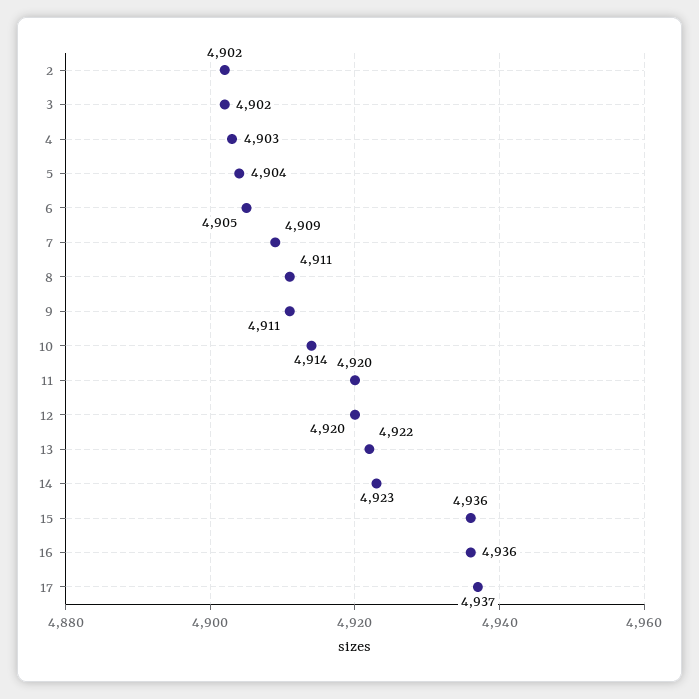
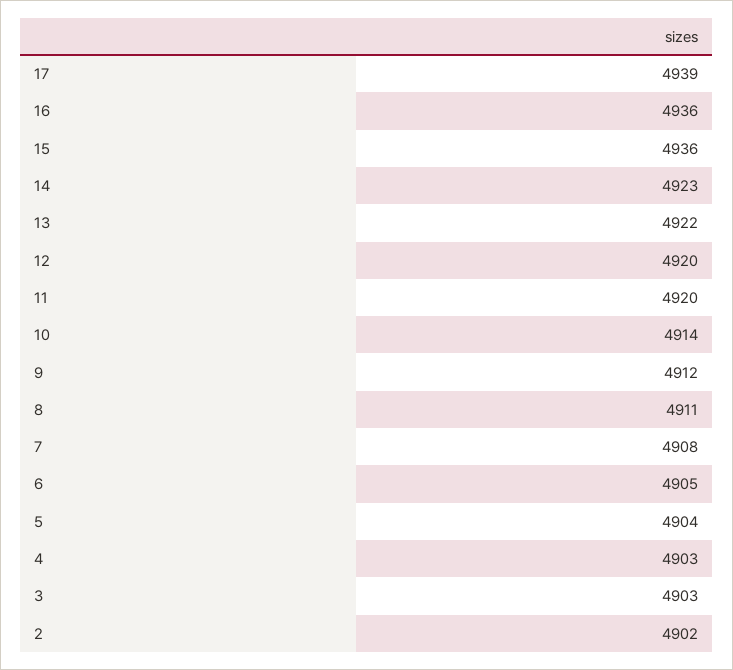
  {
    "2": 4902,
-   "3": 4902,
+   "3": 4903,
    "4": 4903,
    "5": 4904,
    "6": 4905,
-   "7": 4909,
+   "7": 4908,
    "8": 4911,
-   "9": 4911,
+   "9": 4912,
    "10": 4914,
    "11": 4920,
    "12": 4920,
    "13": 4922,
    "14": 4923,
    "15": 4936,
    "16": 4936,
-   "17": 4937
+   "17": 4939
  }

